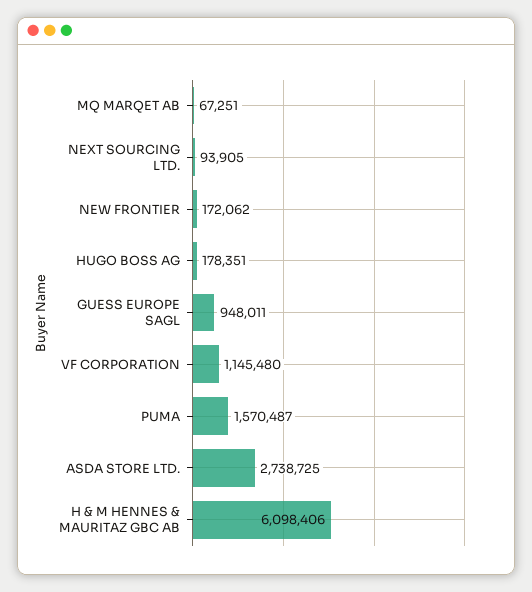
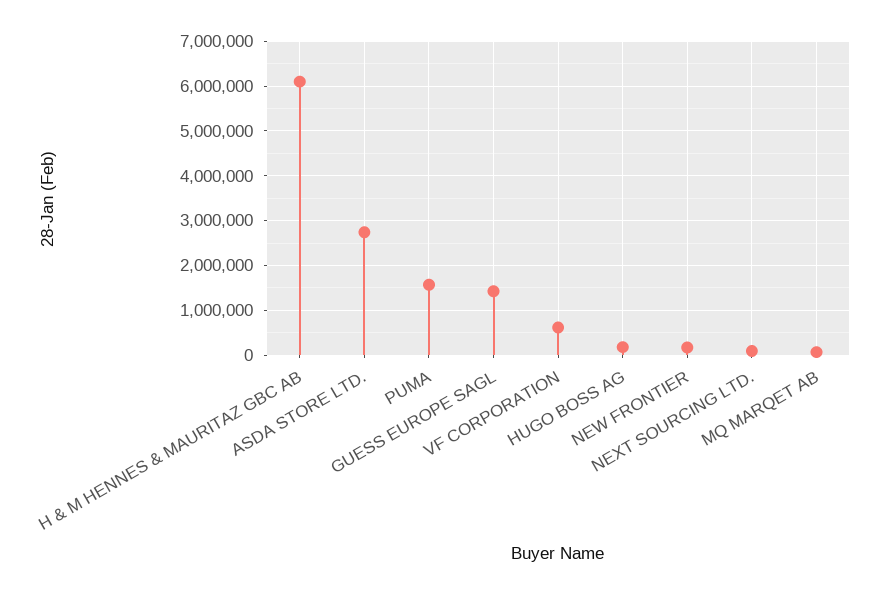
  {
    "MQ MARQET AB": 67251,
    "NEXT SOURCING LTD.": 93905,
    "NEW FRONTIER": 172062,
    "HUGO BOSS AG": 178351,
-   "GUESS EUROPE SAGL": 948011,
+   "GUESS EUROPE SAGL": 1400000,
-   "VF CORPORATION": 1145480,
+   "VF CORPORATION": 600000,
    "PUMA": 1570487,
    "ASDA STORE LTD.": 2738725,
    "H & M HENNES & MAURITAZ GBC AB": 6098406
  }

